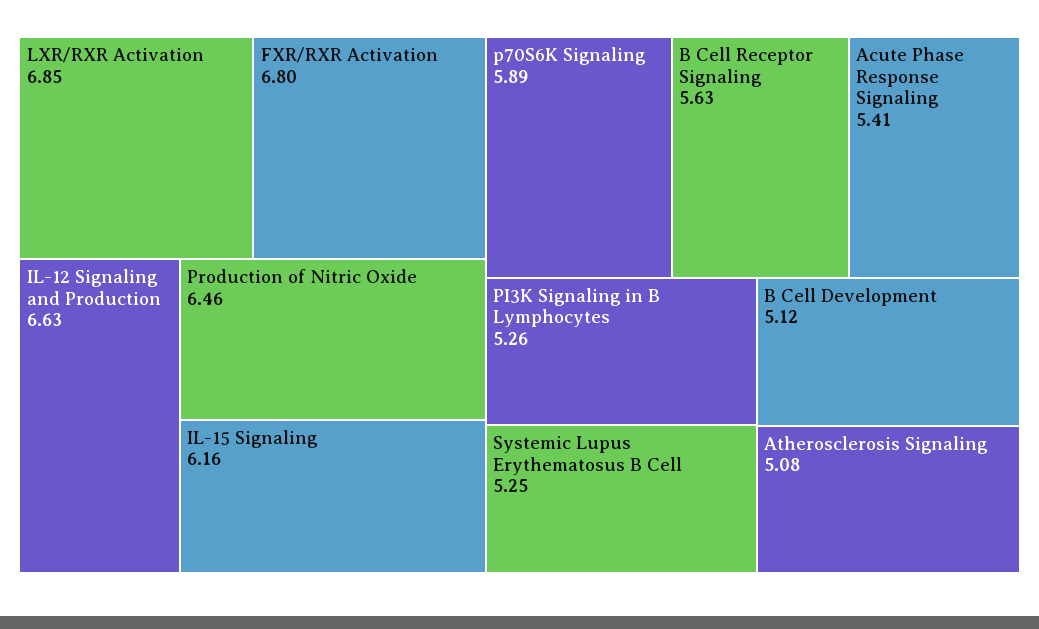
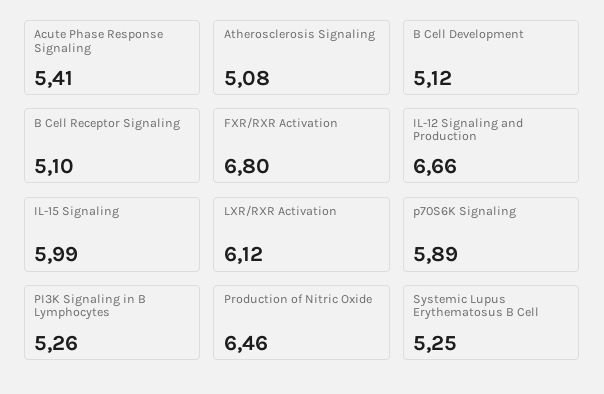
  {
-   "LXR/RXR Activation": 6.85,
+   "LXR/RXR Activation": 6.12,
    "FXR/RXR Activation": 6.8,
-   "IL-12 Signaling and Production": 6.63,
+   "IL-12 Signaling and Production": 6.66,
    "Production of Nitric Oxide": 6.46,
-   "IL-15 Signaling": 6.16,
+   "IL-15 Signaling": 5.99,
    "p70S6K Signaling": 5.89,
-   "B Cell Receptor Signaling": 5.63,
+   "B Cell Receptor Signaling": 5.1,
    "Acute Phase Response Signaling": 5.41,
    "PI3K Signaling in B Lymphocytes": 5.26,
    "Systemic Lupus Erythematosus B Cell": 5.25,
    "B Cell Development": 5.12,
    "Atherosclerosis Signaling": 5.08
  }

